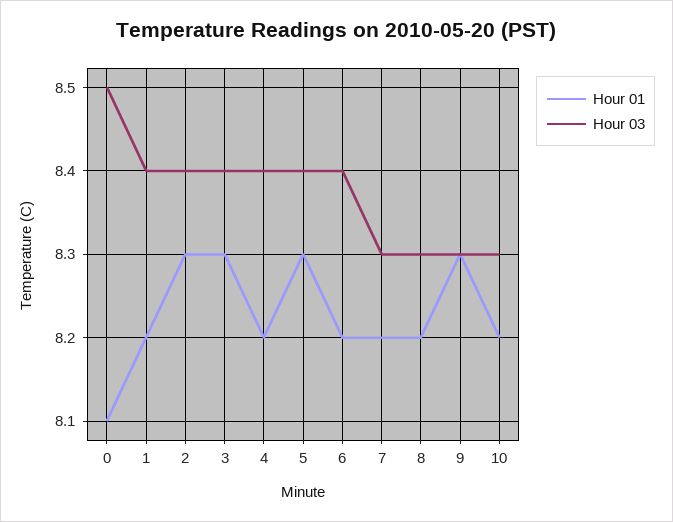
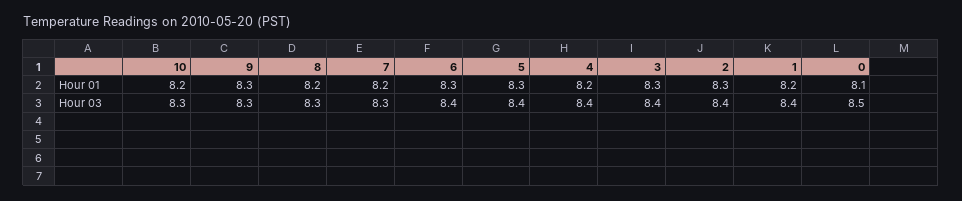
  {
    "Hour 01": {
      "0": 8.1,
      "1": 8.2,
      "2": 8.3,
      "3": 8.3,
      "4": 8.2,
      "5": 8.3,
-     "6": 8.2,
+     "6": 8.3,
      "7": 8.2,
      "8": 8.2,
      "9": 8.3,
      "10": 8.2
    },
    "Hour 03": {
      "0": 8.5,
      "1": 8.4,
      "2": 8.4,
      "3": 8.4,
      "4": 8.4,
      "5": 8.4,
      "6": 8.4,
      "7": 8.3,
      "8": 8.3,
      "9": 8.3,
      "10": 8.3
    }
  }

